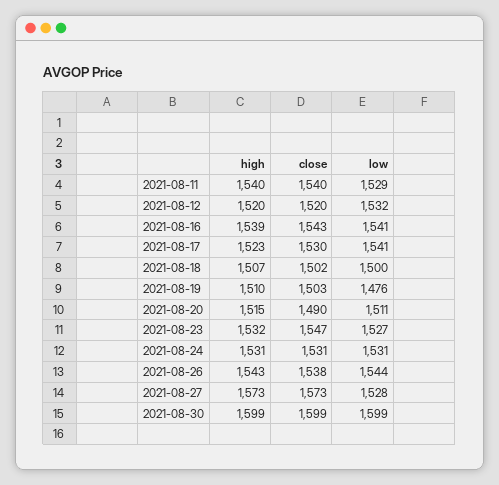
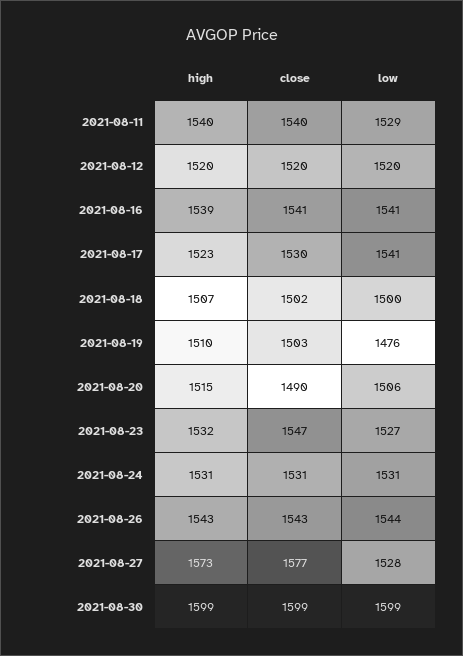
  {
    "high": {
      "2021-08-11": 1540,
      "2021-08-12": 1520,
      "2021-08-16": 1539,
      "2021-08-17": 1523,
      "2021-08-18": 1507,
      "2021-08-19": 1510,
      "2021-08-20": 1515,
      "2021-08-23": 1532,
      "2021-08-24": 1531,
      "2021-08-26": 1543,
      "2021-08-27": 1573,
      "2021-08-30": 1599
    },
    "close": {
      "2021-08-11": 1540,
      "2021-08-12": 1520,
-     "2021-08-16": 1543,
+     "2021-08-16": 1541,
      "2021-08-17": 1530,
      "2021-08-18": 1502,
      "2021-08-19": 1503,
      "2021-08-20": 1490,
      "2021-08-23": 1547,
      "2021-08-24": 1531,
-     "2021-08-26": 1538,
+     "2021-08-26": 1543,
-     "2021-08-27": 1573,
+     "2021-08-27": 1577,
      "2021-08-30": 1599
    },
    "low": {
      "2021-08-11": 1529,
-     "2021-08-12": 1532,
+     "2021-08-12": 1520,
      "2021-08-16": 1541,
      "2021-08-17": 1541,
      "2021-08-18": 1500,
      "2021-08-19": 1476,
-     "2021-08-20": 1511,
+     "2021-08-20": 1506,
      "2021-08-23": 1527,
      "2021-08-24": 1531,
      "2021-08-26": 1544,
      "2021-08-27": 1528,
      "2021-08-30": 1599
    }
  }

